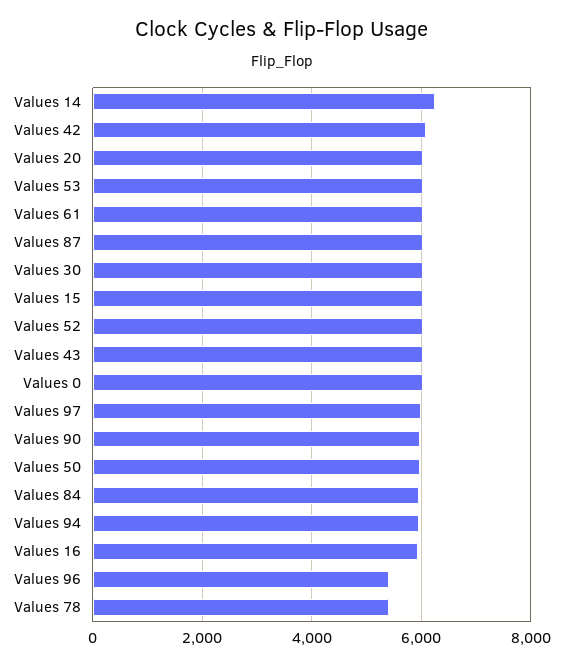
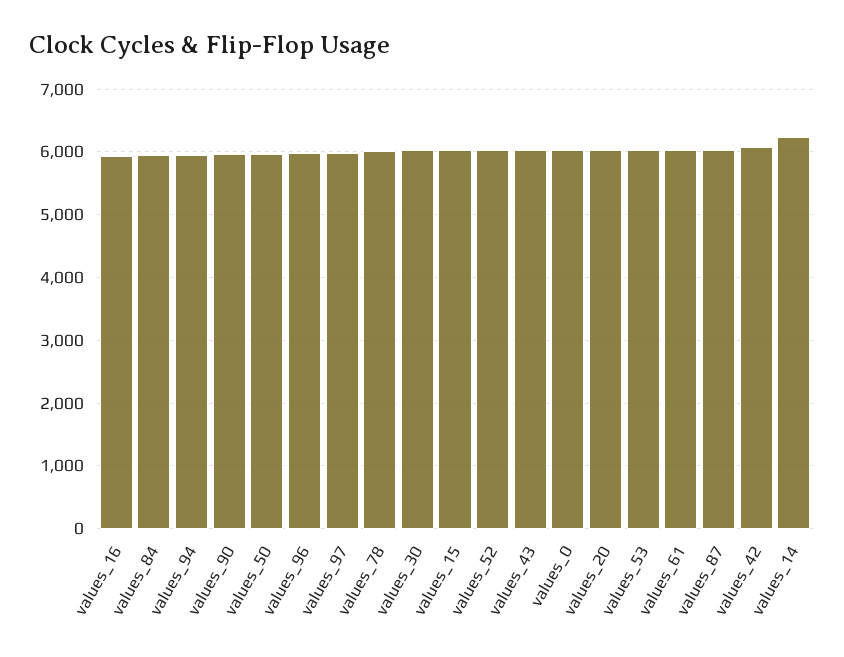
  {
    "Values 14": 6200,
    "Values 42": 6100,
    "Values 20": 6000,
    "Values 53": 6000,
    "Values 61": 6000,
    "Values 87": 6000,
    "Values 30": 6000,
    "Values 15": 6000,
    "Values 52": 6000,
    "Values 43": 6000,
    "Values 0": 6000,
    "Values 97": 6000,
    "Values 90": 6000,
    "Values 50": 6000,
    "Values 84": 6000,
    "Values 94": 6000,
    "Values 16": 5900,
-   "Values 96": 5400,
+   "Values 96": 6000,
-   "Values 78": 5400
+   "Values 78": 6000
  }

